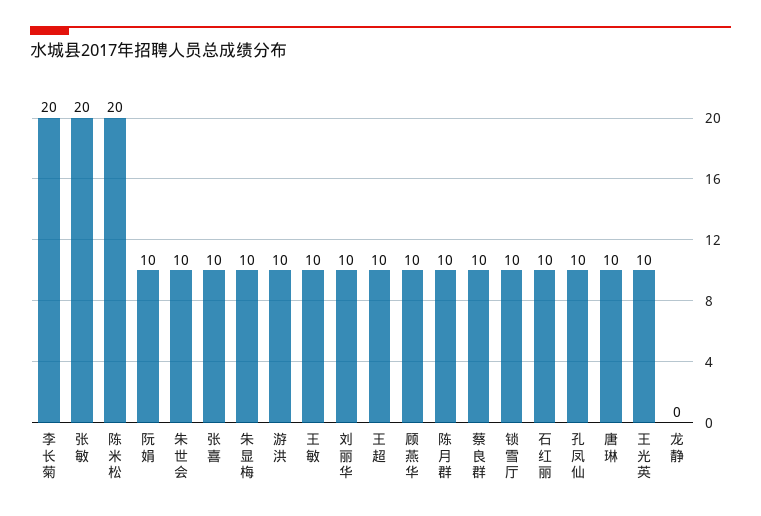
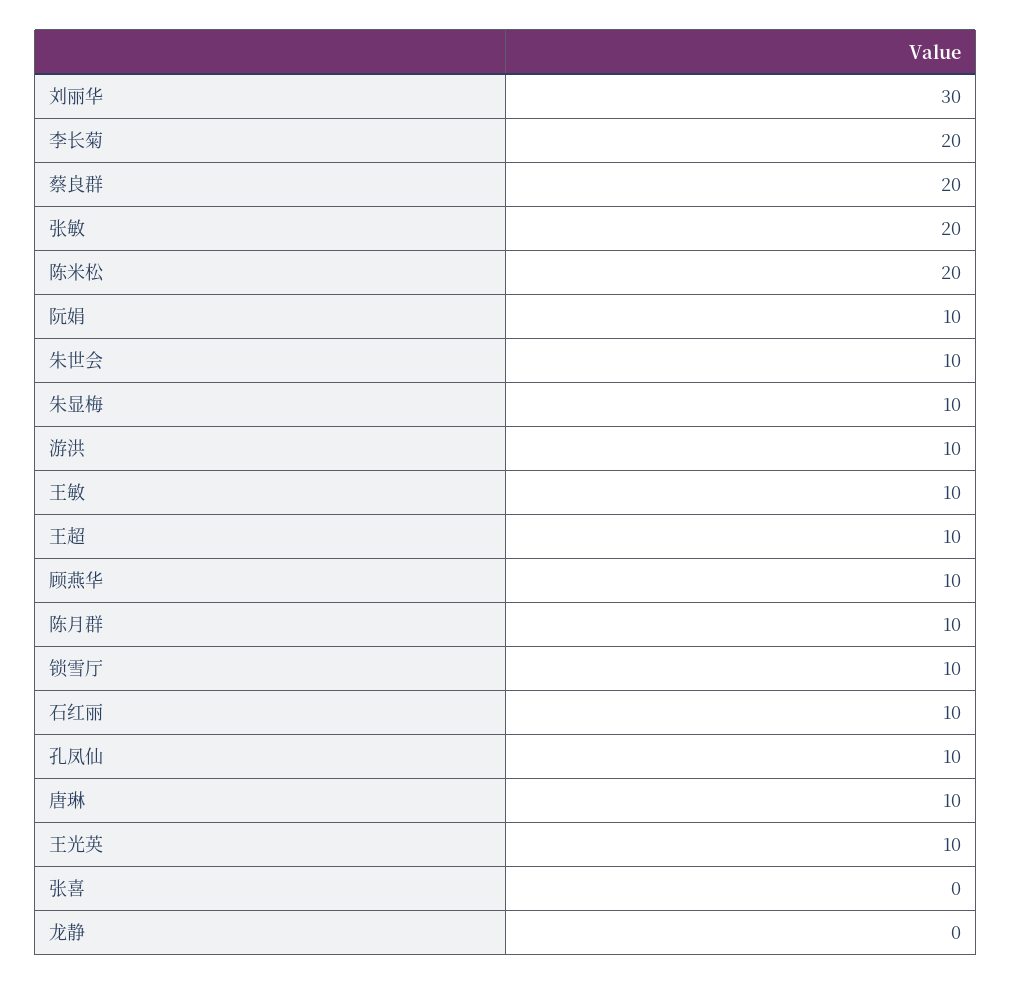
  {
    "李长菊": 20,
    "张敏": 20,
    "陈米松": 20,
    "阮娟": 10,
    "朱世会": 10,
-   "张喜": 10,
+   "张喜": 0,
    "朱显梅": 10,
    "游洪": 10,
    "王敏": 10,
-   "刘丽华": 10,
+   "刘丽华": 30,
    "王超": 10,
    "顾燕华": 10,
    "陈月群": 10,
-   "蔡良群": 10,
+   "蔡良群": 20,
    "锁雪厅": 10,
    "石红丽": 10,
    "孔凤仙": 10,
    "唐琳": 10,
    "王光英": 10,
    "龙静": 0
  }

